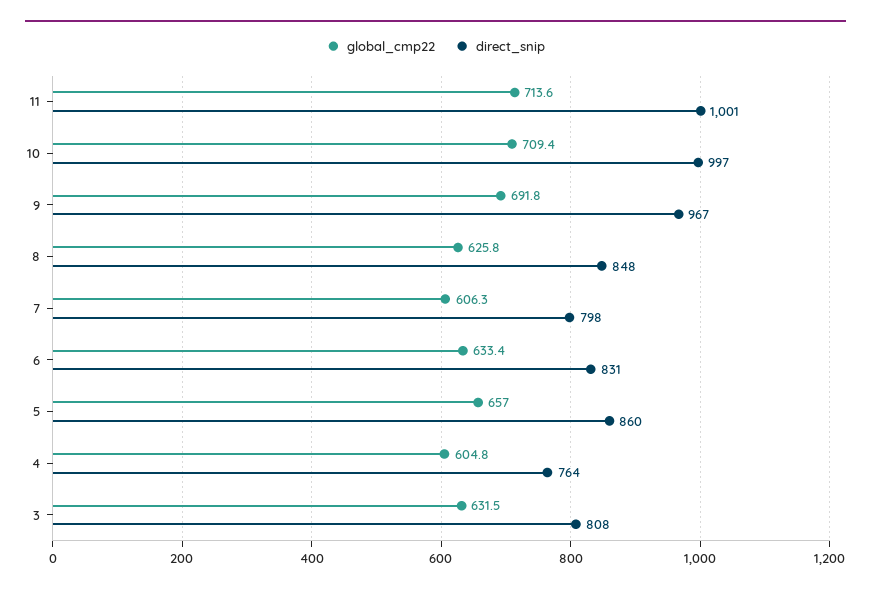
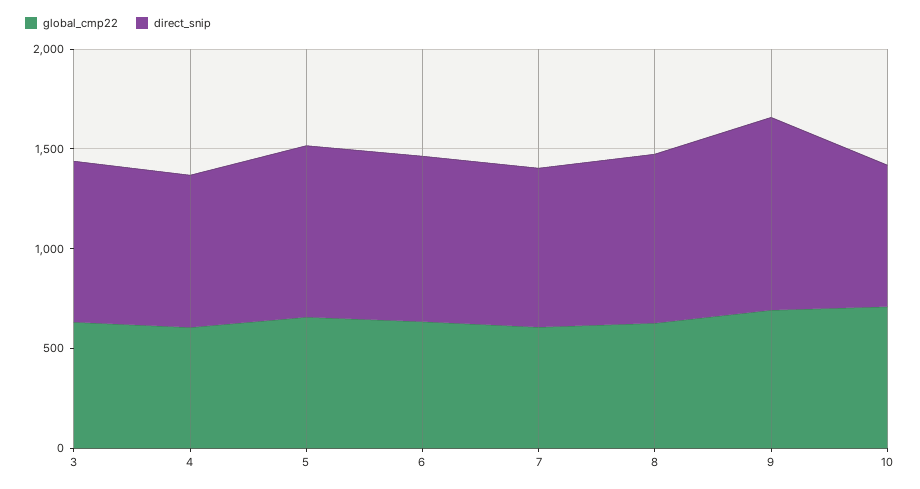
  {
    "global_cmp22": {
-     "11": 713.6,
      "10": 709.4,
      "9": 691.8,
      "8": 625.8,
      "7": 606.3,
      "6": 633.4,
      "5": 657,
      "4": 604.8,
      "3": 631.5
    },
    "direct_snip": {
-     "11": 1001,
-     "10": 997,
+     "10": 700,
      "9": 967,
      "8": 848,
      "7": 798,
      "6": 831,
      "5": 860,
      "4": 764,
      "3": 808
    }
  }

